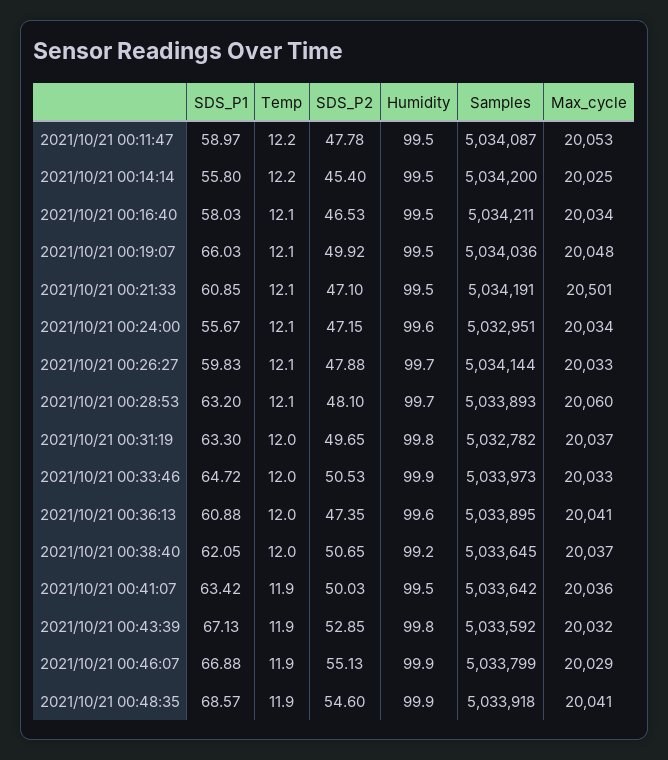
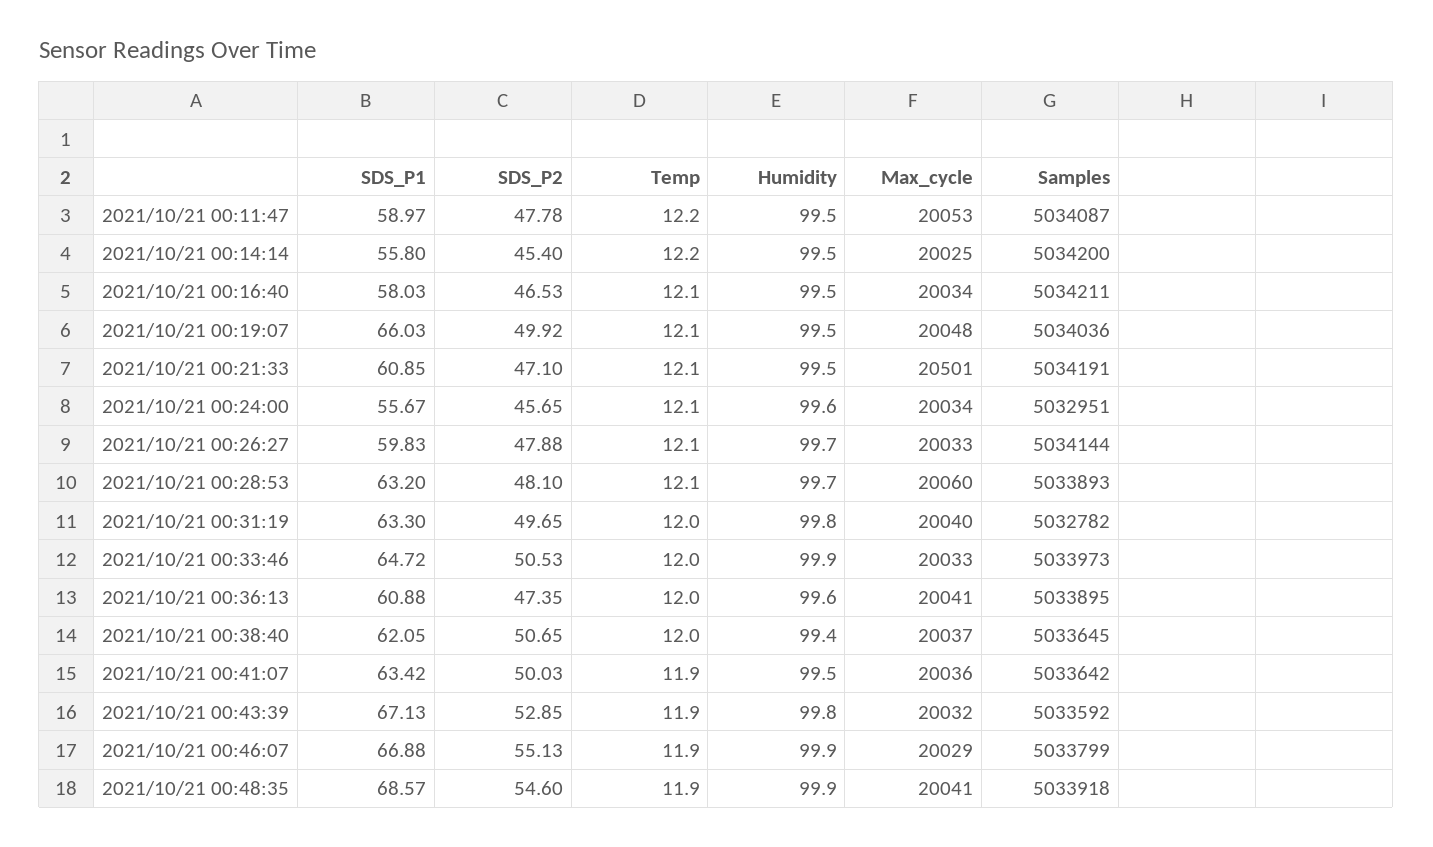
  {
    "SDS_P1": {
      "2021/10/21 00:11:47": 58.97,
      "2021/10/21 00:14:14": 55.8,
      "2021/10/21 00:16:40": 58.03,
      "2021/10/21 00:19:07": 66.03,
      "2021/10/21 00:21:33": 60.85,
      "2021/10/21 00:24:00": 55.67,
      "2021/10/21 00:26:27": 59.83,
      "2021/10/21 00:28:53": 63.2,
      "2021/10/21 00:31:19": 63.3,
      "2021/10/21 00:33:46": 64.72,
      "2021/10/21 00:36:13": 60.88,
      "2021/10/21 00:38:40": 62.05,
      "2021/10/21 00:41:07": 63.42,
      "2021/10/21 00:43:39": 67.13,
      "2021/10/21 00:46:07": 66.88,
      "2021/10/21 00:48:35": 68.57
    },
    "Temp": {
      "2021/10/21 00:11:47": 12.2,
      "2021/10/21 00:14:14": 12.2,
      "2021/10/21 00:16:40": 12.1,
      "2021/10/21 00:19:07": 12.1,
      "2021/10/21 00:21:33": 12.1,
      "2021/10/21 00:24:00": 12.1,
      "2021/10/21 00:26:27": 12.1,
      "2021/10/21 00:28:53": 12.1,
      "2021/10/21 00:31:19": 12,
      "2021/10/21 00:33:46": 12,
      "2021/10/21 00:36:13": 12,
      "2021/10/21 00:38:40": 12,
      "2021/10/21 00:41:07": 11.9,
      "2021/10/21 00:43:39": 11.9,
      "2021/10/21 00:46:07": 11.9,
      "2021/10/21 00:48:35": 11.9
    },
    "SDS_P2": {
      "2021/10/21 00:11:47": 47.78,
      "2021/10/21 00:14:14": 45.4,
      "2021/10/21 00:16:40": 46.53,
      "2021/10/21 00:19:07": 49.92,
      "2021/10/21 00:21:33": 47.1,
-     "2021/10/21 00:24:00": 47.15,
+     "2021/10/21 00:24:00": 45.65,
      "2021/10/21 00:26:27": 47.88,
      "2021/10/21 00:28:53": 48.1,
      "2021/10/21 00:31:19": 49.65,
      "2021/10/21 00:33:46": 50.53,
      "2021/10/21 00:36:13": 47.35,
      "2021/10/21 00:38:40": 50.65,
      "2021/10/21 00:41:07": 50.03,
      "2021/10/21 00:43:39": 52.85,
      "2021/10/21 00:46:07": 55.13,
      "2021/10/21 00:48:35": 54.6
    },
    "Humidity": {
      "2021/10/21 00:11:47": 99.5,
      "2021/10/21 00:14:14": 99.5,
      "2021/10/21 00:16:40": 99.5,
      "2021/10/21 00:19:07": 99.5,
      "2021/10/21 00:21:33": 99.5,
      "2021/10/21 00:24:00": 99.6,
      "2021/10/21 00:26:27": 99.7,
      "2021/10/21 00:28:53": 99.7,
      "2021/10/21 00:31:19": 99.8,
      "2021/10/21 00:33:46": 99.9,
      "2021/10/21 00:36:13": 99.6,
-     "2021/10/21 00:38:40": 99.2,
+     "2021/10/21 00:38:40": 99.4,
      "2021/10/21 00:41:07": 99.5,
      "2021/10/21 00:43:39": 99.8,
      "2021/10/21 00:46:07": 99.9,
      "2021/10/21 00:48:35": 99.9
    },
    "Samples": {
      "2021/10/21 00:11:47": 5034087,
      "2021/10/21 00:14:14": 5034200,
      "2021/10/21 00:16:40": 5034211,
      "2021/10/21 00:19:07": 5034036,
      "2021/10/21 00:21:33": 5034191,
      "2021/10/21 00:24:00": 5032951,
      "2021/10/21 00:26:27": 5034144,
      "2021/10/21 00:28:53": 5033893,
      "2021/10/21 00:31:19": 5032782,
      "2021/10/21 00:33:46": 5033973,
      "2021/10/21 00:36:13": 5033895,
      "2021/10/21 00:38:40": 5033645,
      "2021/10/21 00:41:07": 5033642,
      "2021/10/21 00:43:39": 5033592,
      "2021/10/21 00:46:07": 5033799,
      "2021/10/21 00:48:35": 5033918
    },
    "Max_cycle": {
      "2021/10/21 00:11:47": 20053,
      "2021/10/21 00:14:14": 20025,
      "2021/10/21 00:16:40": 20034,
      "2021/10/21 00:19:07": 20048,
      "2021/10/21 00:21:33": 20501,
      "2021/10/21 00:24:00": 20034,
      "2021/10/21 00:26:27": 20033,
      "2021/10/21 00:28:53": 20060,
-     "2021/10/21 00:31:19": 20037,
+     "2021/10/21 00:31:19": 20040,
      "2021/10/21 00:33:46": 20033,
      "2021/10/21 00:36:13": 20041,
      "2021/10/21 00:38:40": 20037,
      "2021/10/21 00:41:07": 20036,
      "2021/10/21 00:43:39": 20032,
      "2021/10/21 00:46:07": 20029,
      "2021/10/21 00:48:35": 20041
    }
  }

